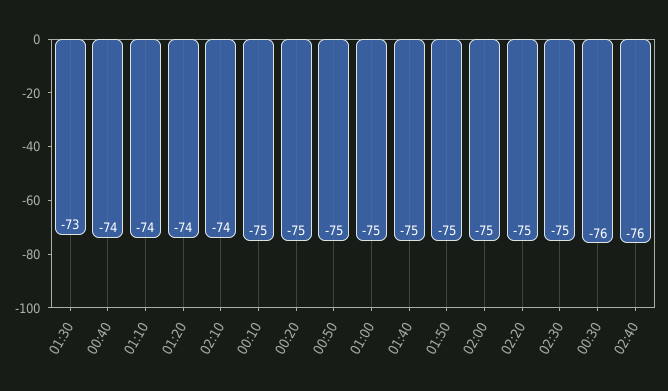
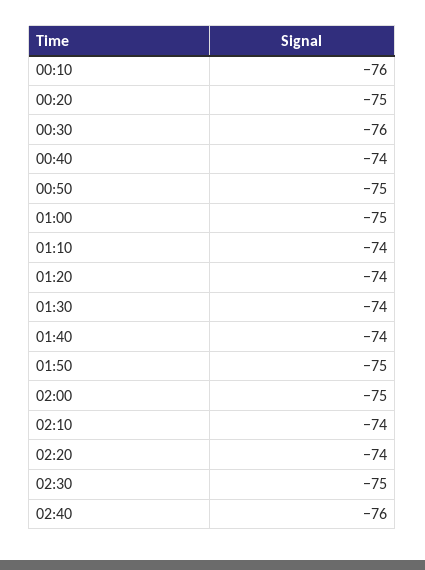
  {
-   "01:30": -73,
+   "01:30": -74,
    "00:40": -74,
    "01:10": -74,
    "01:20": -74,
    "02:10": -74,
-   "00:10": -75,
+   "00:10": -76,
    "00:20": -75,
    "00:50": -75,
    "01:00": -75,
-   "01:40": -75,
+   "01:40": -74,
    "01:50": -75,
    "02:00": -75,
-   "02:20": -75,
+   "02:20": -74,
    "02:30": -75,
    "00:30": -76,
    "02:40": -76
  }

